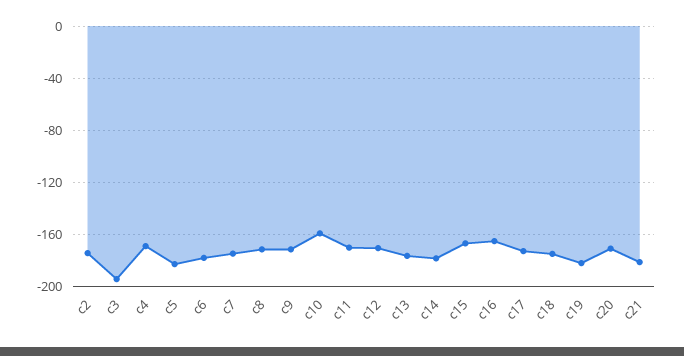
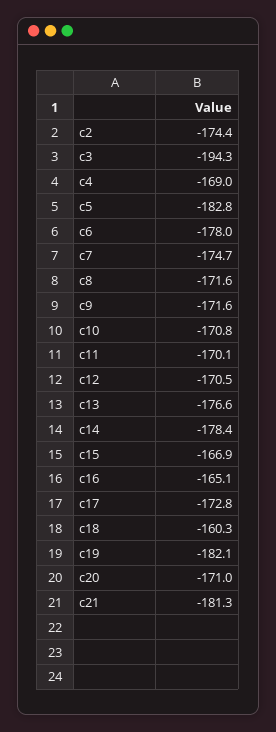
  {
    "c2": -174.4,
    "c3": -194.3,
    "c4": -169,
    "c5": -182.8,
    "c6": -178,
    "c7": -174.7,
    "c8": -171.6,
    "c9": -171.6,
-   "c10": -160,
+   "c10": -170.8,
    "c11": -170.1,
    "c12": -170.5,
    "c13": -176.6,
    "c14": -178.4,
    "c15": -166.9,
    "c16": -165.1,
    "c17": -172.8,
-   "c18": -175,
+   "c18": -160.3,
    "c19": -182.1,
    "c20": -171,
    "c21": -181.3
  }

